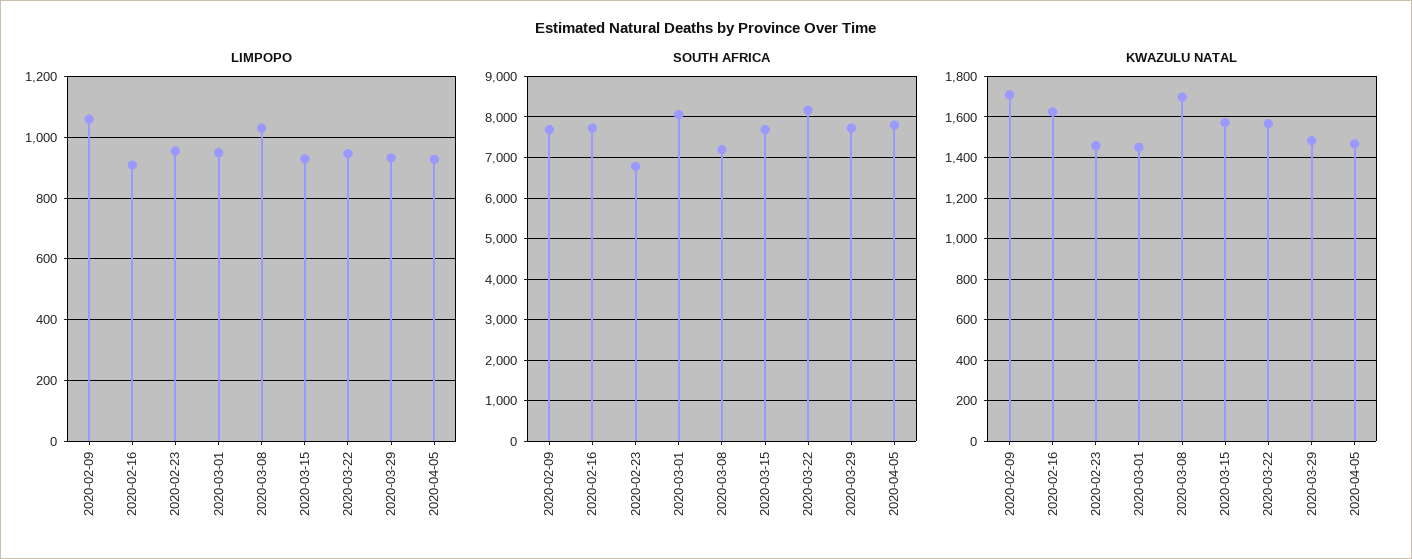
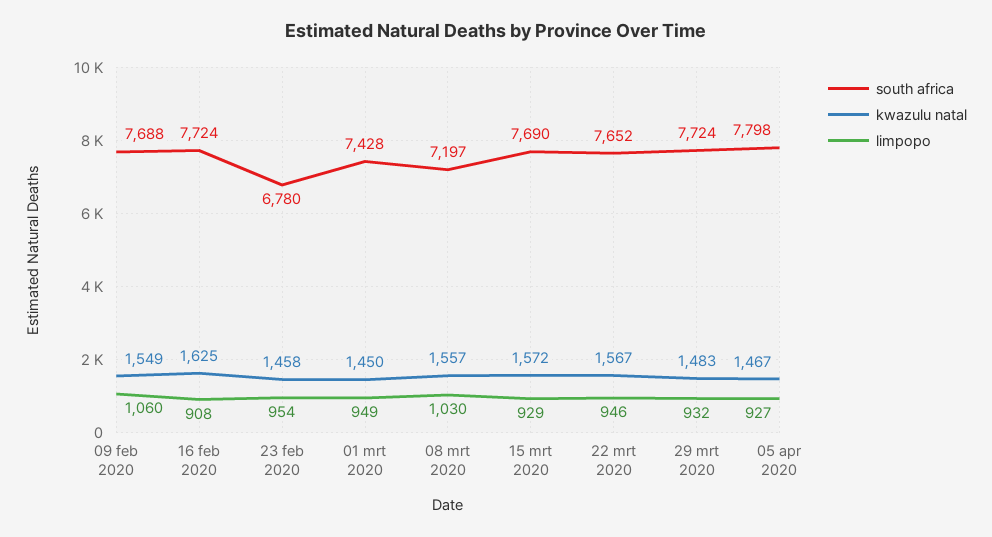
  {
    "LIMPOPO": {
      "2020-02-09": 1060,
      "2020-02-16": 908,
      "2020-02-23": 954,
      "2020-03-01": 949,
      "2020-03-08": 1030,
      "2020-03-15": 929,
      "2020-03-22": 946,
      "2020-03-29": 932,
      "2020-04-05": 927
    },
    "SOUTH AFRICA": {
      "2020-02-09": 7688,
      "2020-02-16": 7724,
      "2020-02-23": 6780,
-     "2020-03-01": 8000,
+     "2020-03-01": 7428,
      "2020-03-08": 7197,
      "2020-03-15": 7690,
-     "2020-03-22": 8200,
+     "2020-03-22": 7652,
      "2020-03-29": 7724,
      "2020-04-05": 7798
    },
    "KWAZULU NATAL": {
-     "2020-02-09": 1700,
+     "2020-02-09": 1549,
      "2020-02-16": 1625,
      "2020-02-23": 1458,
      "2020-03-01": 1450,
-     "2020-03-08": 1700,
+     "2020-03-08": 1557,
      "2020-03-15": 1572,
      "2020-03-22": 1567,
      "2020-03-29": 1483,
      "2020-04-05": 1467
    }
  }

